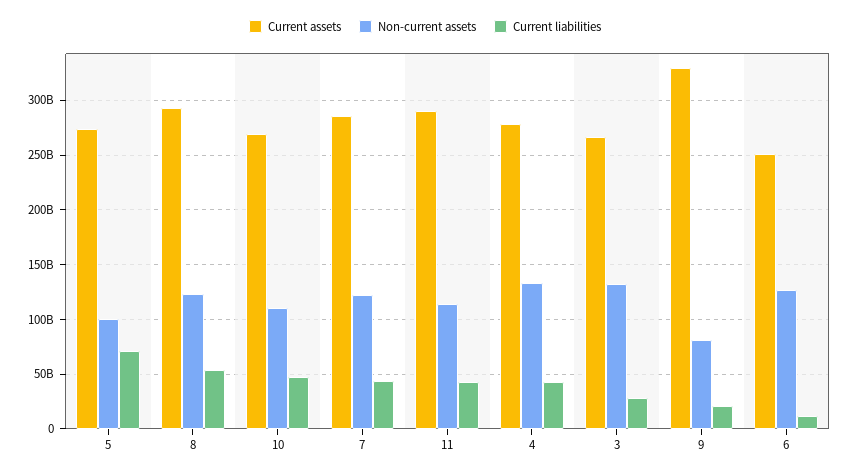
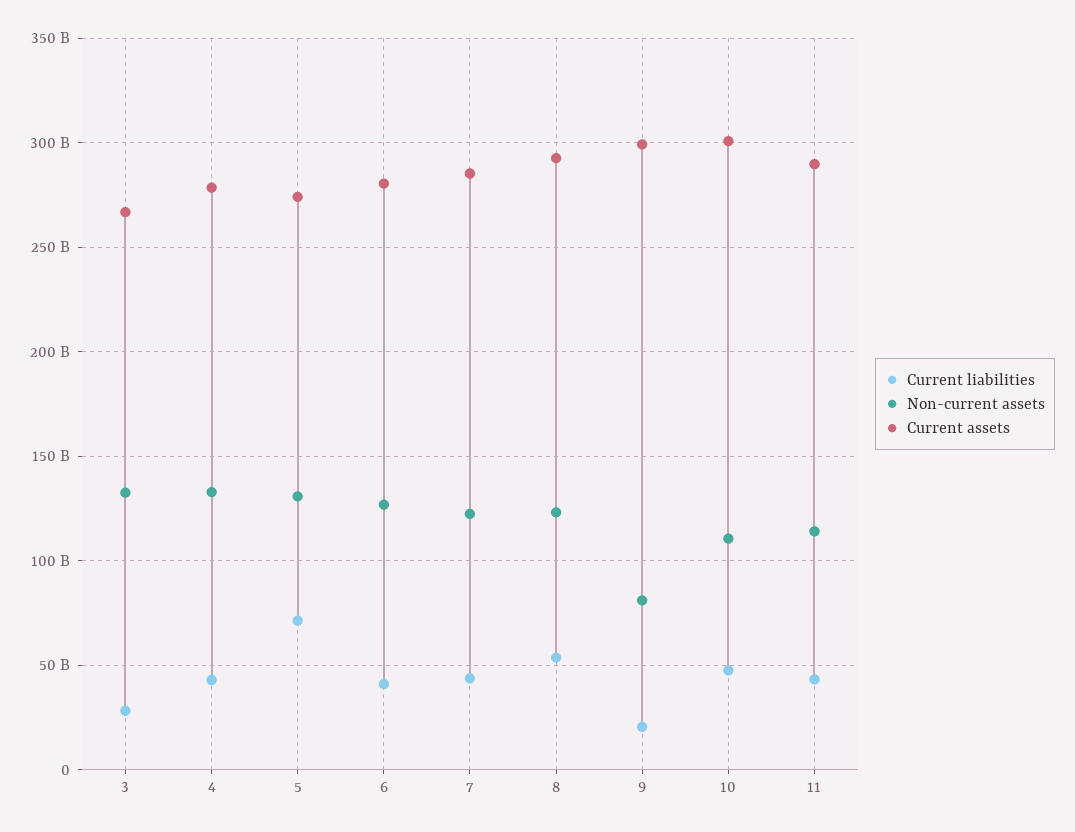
  {
    "Current assets": {
      "5": 275000000000,
      "8": 295000000000,
-     "10": 270000000000,
+     "10": 300000000000,
      "7": 285000000000,
      "11": 290000000000,
      "4": 280000000000,
      "3": 265000000000,
-     "9": 330000000000,
+     "9": 300000000000,
-     "6": 250000000000
+     "6": 280000000000
    },
    "Non-current assets": {
-     "5": 100000000000,
+     "5": 130000000000,
      "8": 125000000000,
      "10": 110000000000,
      "7": 120000000000,
      "11": 115000000000,
      "4": 135000000000,
      "3": 135000000000,
      "9": 80000000000,
      "6": 125000000000
    },
    "Current liabilities": {
      "5": 70000000000,
      "8": 55000000000,
      "10": 50000000000,
      "7": 45000000000,
      "11": 45000000000,
      "4": 45000000000,
      "3": 30000000000,
      "9": 20000000000,
-     "6": 10000000000
+     "6": 40000000000
    }
  }

